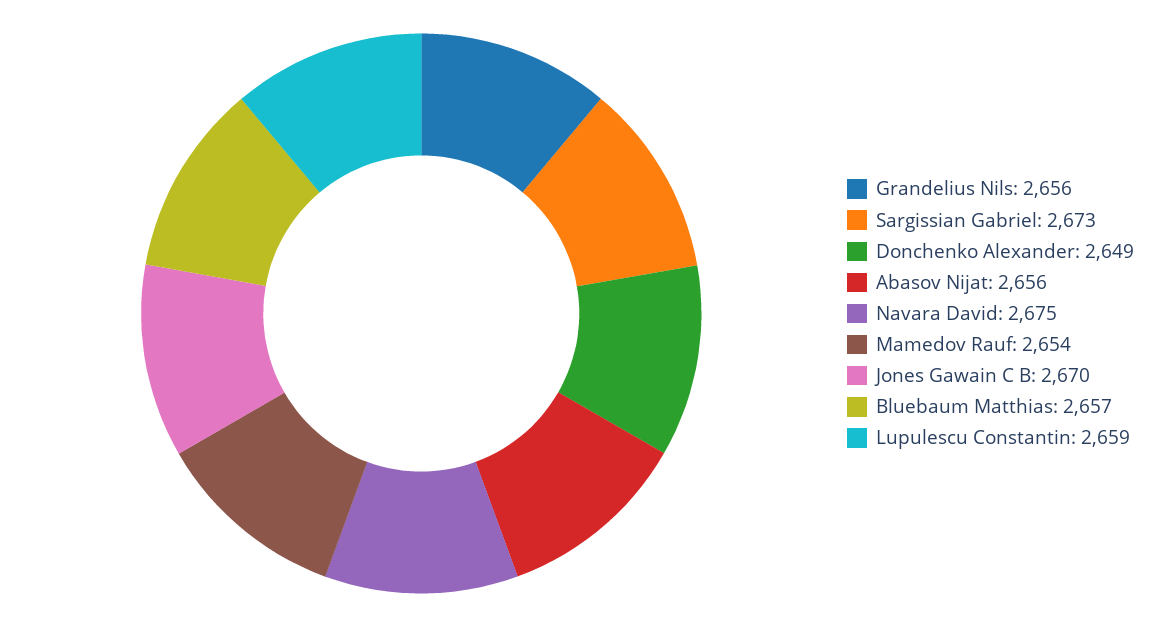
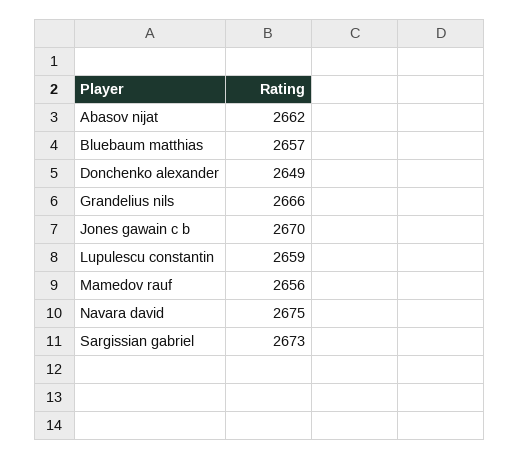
  {
-   "Grandelius Nils": 2656,
+   "Grandelius Nils": 2666,
    "Sargissian Gabriel": 2673,
    "Donchenko Alexander": 2649,
-   "Abasov Nijat": 2656,
+   "Abasov Nijat": 2662,
    "Navara David": 2675,
-   "Mamedov Rauf": 2654,
+   "Mamedov Rauf": 2656,
    "Jones Gawain C B": 2670,
    "Bluebaum Matthias": 2657,
    "Lupulescu Constantin": 2659
  }

